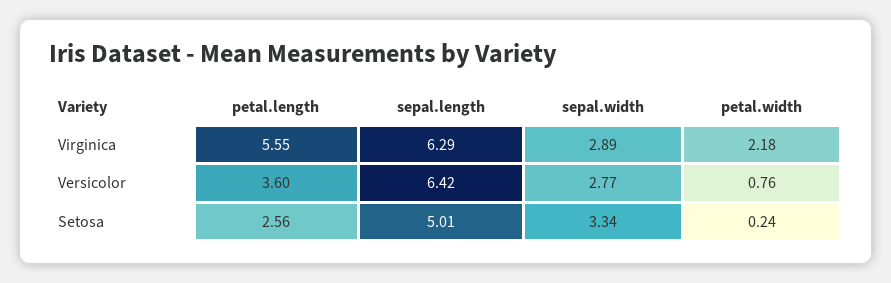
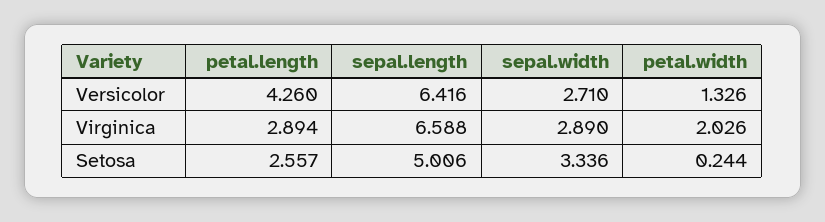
  {
    "petal.length": {
-     "Virginica": 5.55,
+     "Virginica": 2.894,
-     "Versicolor": 3.6,
+     "Versicolor": 4.26,
      "Setosa": 2.557
    },
    "sepal.length": {
-     "Virginica": 6.29,
+     "Virginica": 6.588,
      "Versicolor": 6.416,
      "Setosa": 5.006
    },
    "sepal.width": {
      "Virginica": 2.89,
-     "Versicolor": 2.77,
+     "Versicolor": 2.71,
      "Setosa": 3.336
    },
    "petal.width": {
-     "Virginica": 2.18,
+     "Virginica": 2.026,
-     "Versicolor": 0.76,
+     "Versicolor": 1.326,
      "Setosa": 0.244
    }
  }

